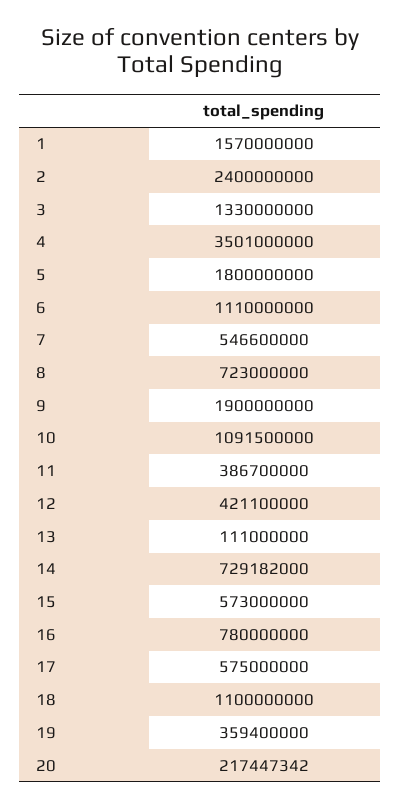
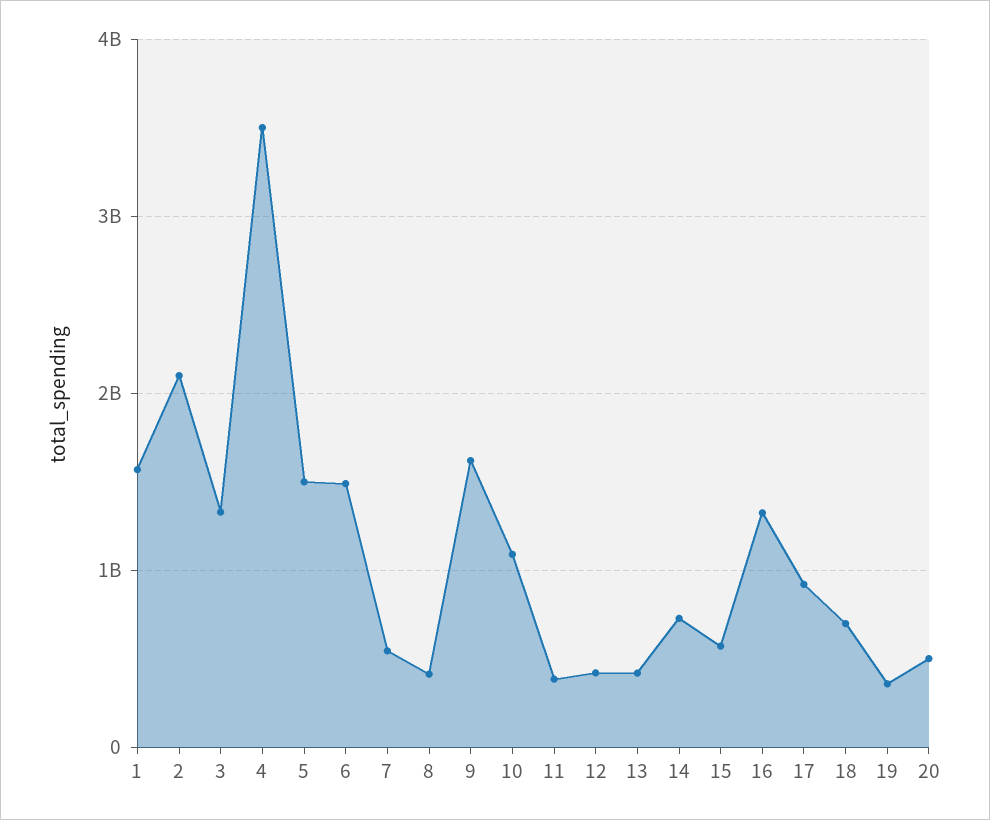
  {
    "1": 1570000000,
-   "2": 2400000000,
+   "2": 2100000000,
    "3": 1330000000,
    "4": 3501000000,
-   "5": 1800000000,
+   "5": 1500000000,
-   "6": 1110000000,
+   "6": 1500000000,
    "7": 546600000,
-   "8": 723000000,
+   "8": 400000000,
-   "9": 1900000000,
+   "9": 1600000000,
    "10": 1091500000,
    "11": 386700000,
    "12": 421100000,
-   "13": 111000000,
+   "13": 400000000,
    "14": 729182000,
    "15": 573000000,
-   "16": 780000000,
+   "16": 1300000000,
-   "17": 575000000,
+   "17": 900000000,
-   "18": 1100000000,
+   "18": 700000000,
    "19": 359400000,
-   "20": 217447342
+   "20": 500000000
  }

